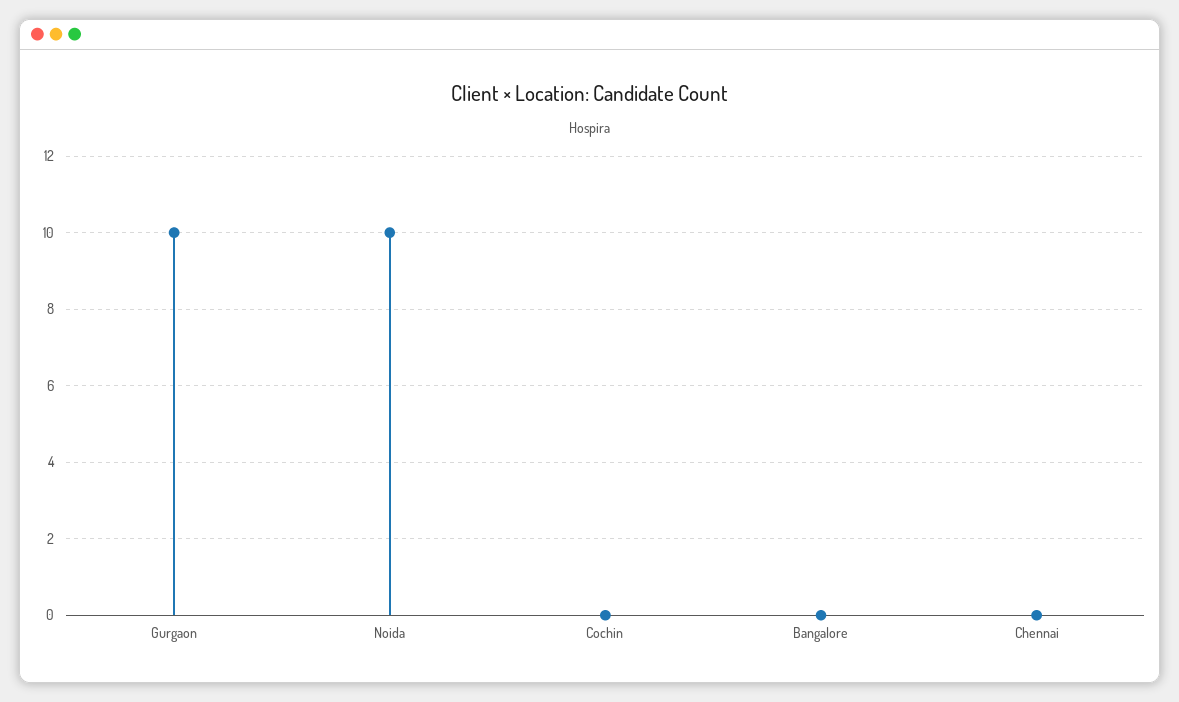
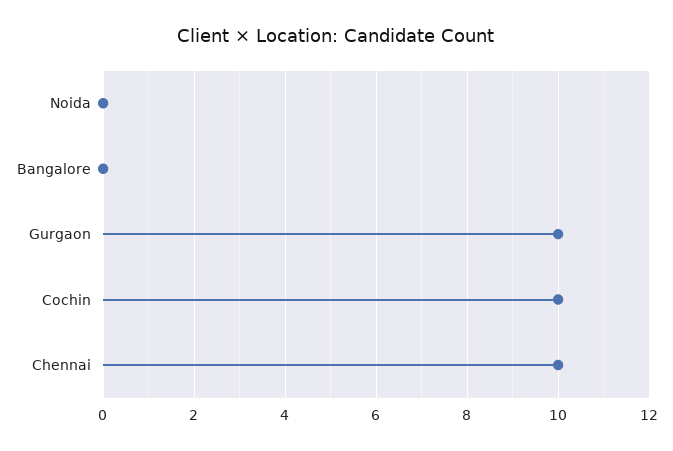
  {
    "Gurgaon": 10,
-   "Noida": 10,
+   "Noida": 0,
-   "Cochin": 0,
+   "Cochin": 10,
    "Bangalore": 0,
-   "Chennai": 0
+   "Chennai": 10
  }

